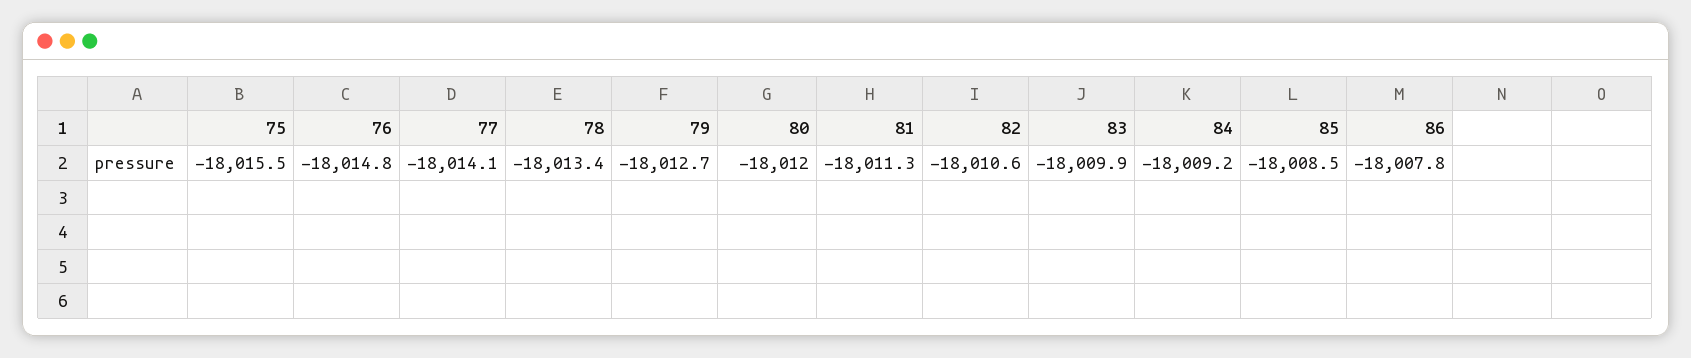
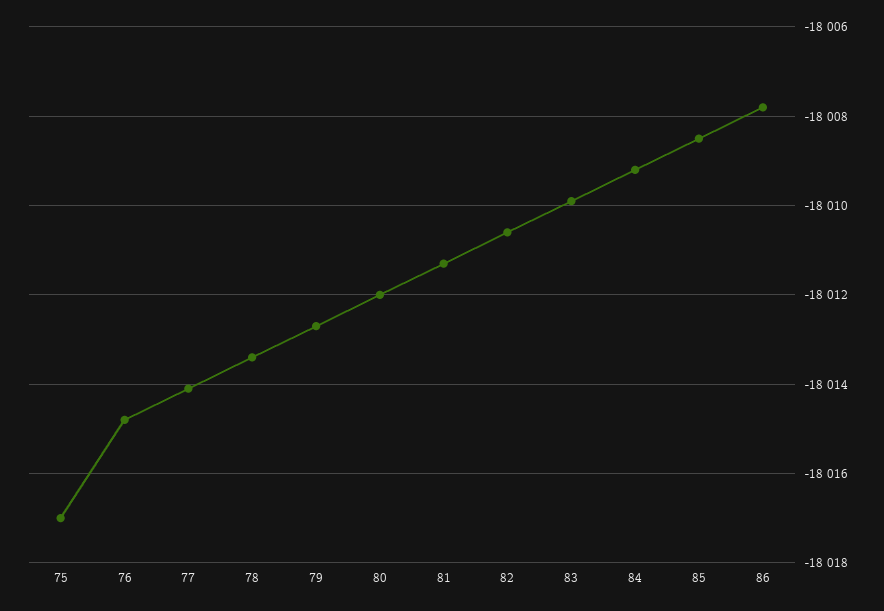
  {
-   "75": -18015.5,
+   "75": -18017,
    "76": -18014.8,
    "77": -18014.1,
    "78": -18013.4,
    "79": -18012.7,
    "80": -18012,
    "81": -18011.3,
    "82": -18010.6,
    "83": -18009.9,
    "84": -18009.2,
    "85": -18008.5,
    "86": -18007.8
  }

